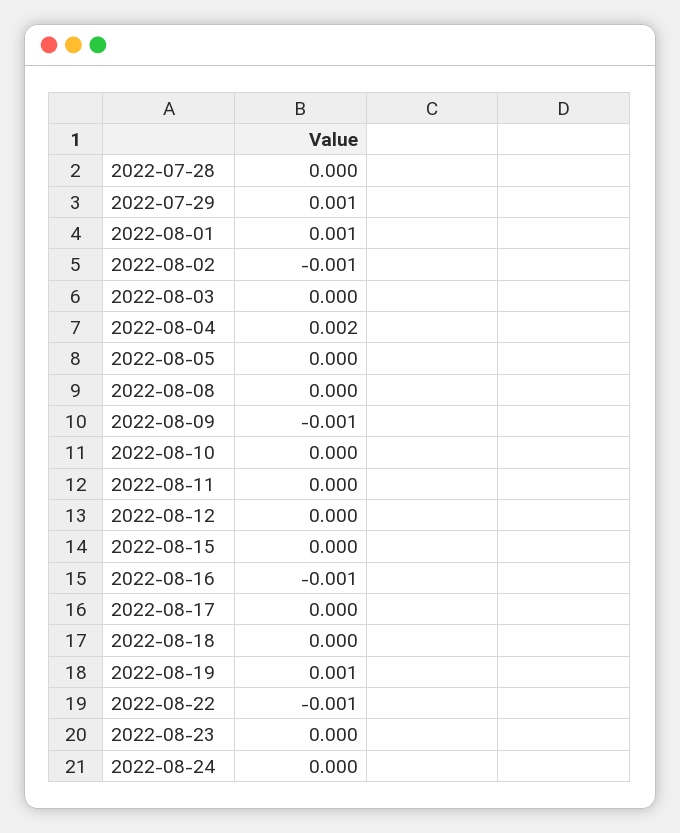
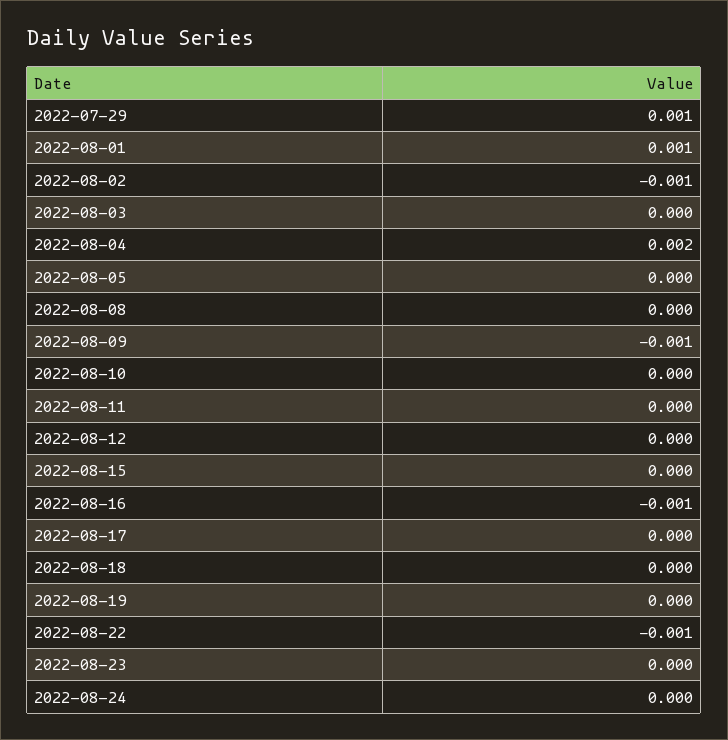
  {
-   "2022-07-28": 0,
    "2022-07-29": 0.001,
    "2022-08-01": 0.001,
    "2022-08-02": -0.001,
    "2022-08-03": 0,
    "2022-08-04": 0.002,
    "2022-08-05": 0,
    "2022-08-08": 0,
    "2022-08-09": -0.001,
    "2022-08-10": 0,
    "2022-08-11": 0,
    "2022-08-12": 0,
    "2022-08-15": 0,
    "2022-08-16": -0.001,
    "2022-08-17": 0,
    "2022-08-18": 0,
-   "2022-08-19": 0.001,
+   "2022-08-19": 0,
    "2022-08-22": -0.001,
    "2022-08-23": 0,
    "2022-08-24": 0
  }

